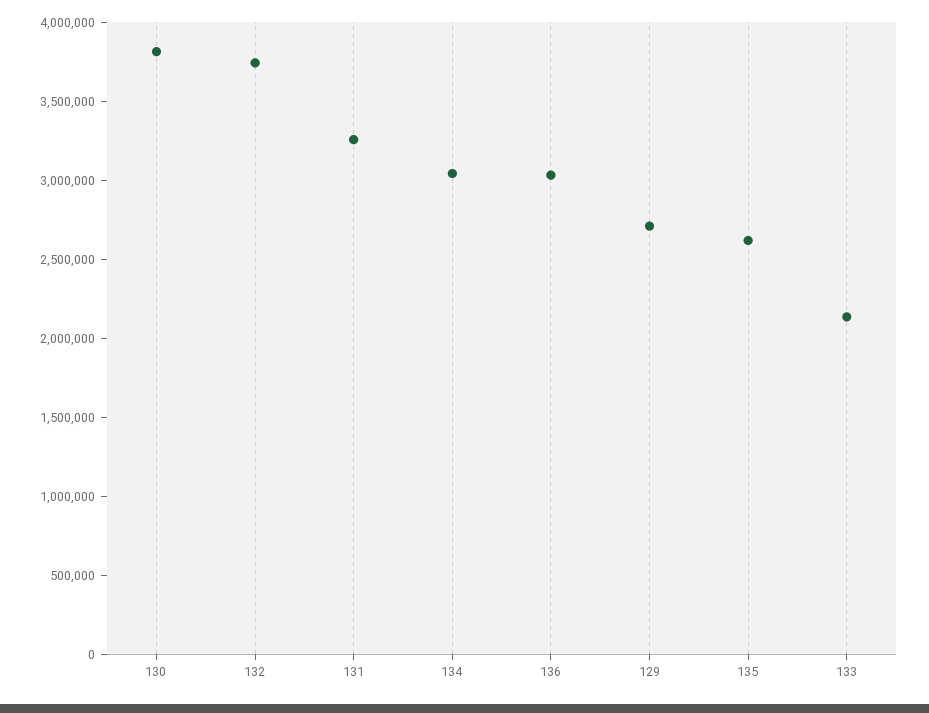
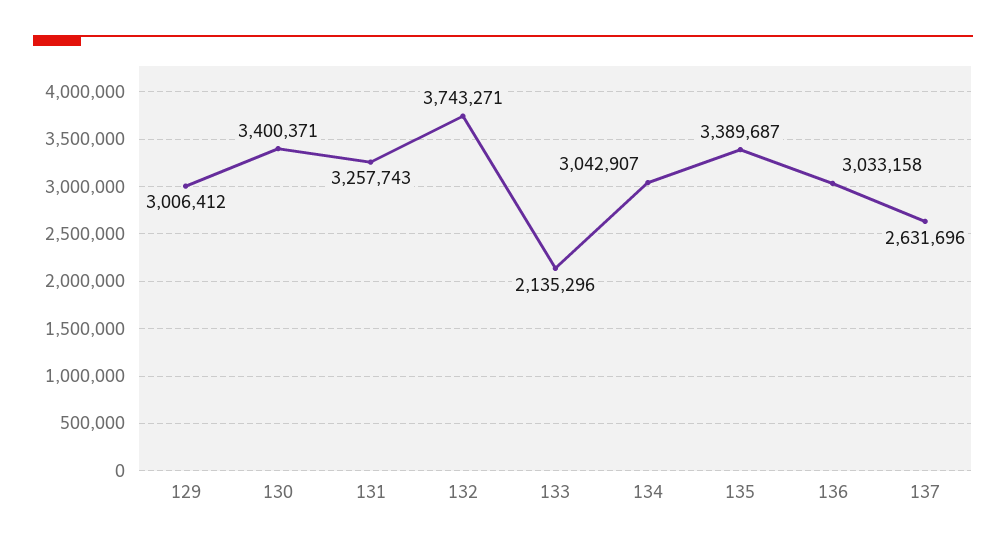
  {
-   "130": 3800000,
+   "130": 3400371,
    "132": 3743271,
    "131": 3257743,
    "134": 3042907,
    "136": 3033158,
-   "129": 2700000,
+   "129": 3006412,
-   "135": 2600000,
+   "135": 3389687,
-   "133": 2135296
+   "133": 2135296,
+   "137": 2631696
  }

